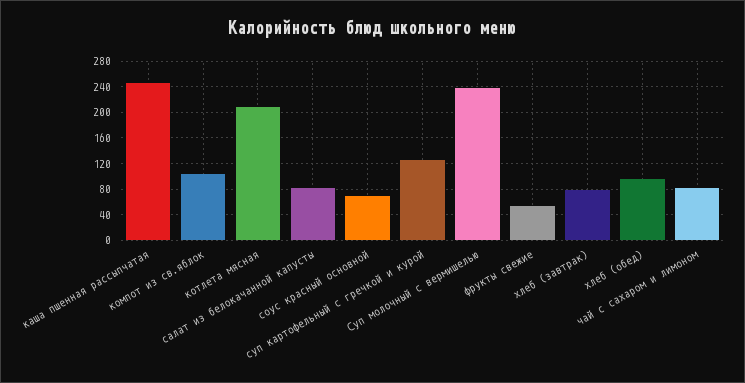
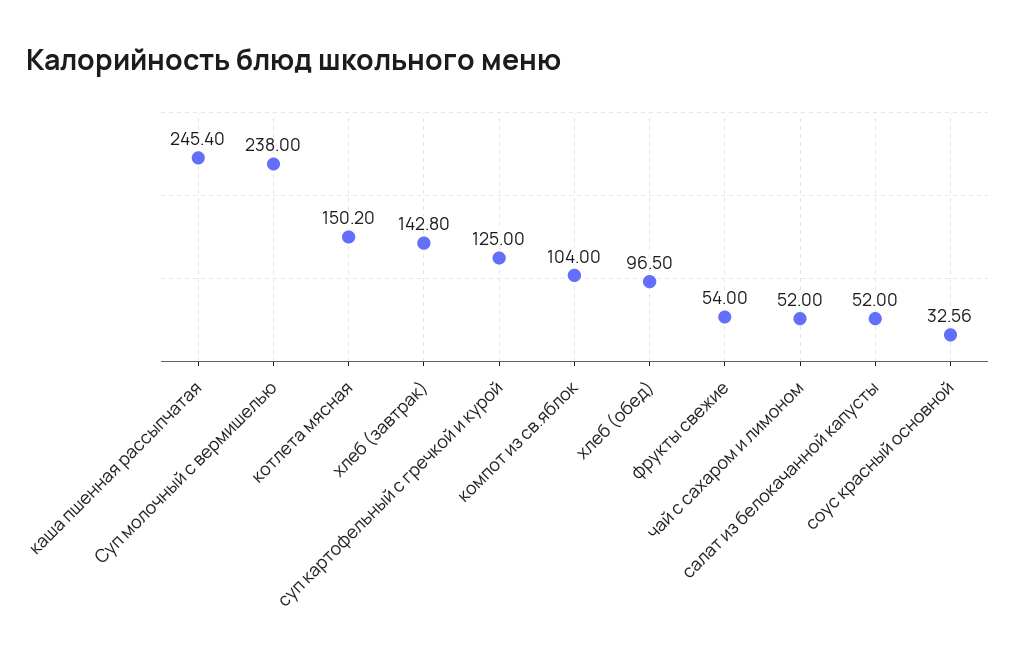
  {
    "каша пшенная рассыпчатая": 245.4,
    "компот из св.яблок": 104,
-   "котлета мясная": 210,
+   "котлета мясная": 150.2,
-   "салат из белокачанной капусты": 80,
+   "салат из белокачанной капусты": 52,
-   "соус красный основной": 70,
+   "соус красный основной": 32.56,
    "суп картофельный с гречкой и курой": 125,
    "Суп молочный с вермишелью": 238,
    "фрукты свежие": 54,
-   "хлеб (завтрак)": 80,
+   "хлеб (завтрак)": 142.8,
    "хлеб (обед)": 96.5,
-   "чай с сахаром и лимоном": 80
+   "чай с сахаром и лимоном": 52
  }

